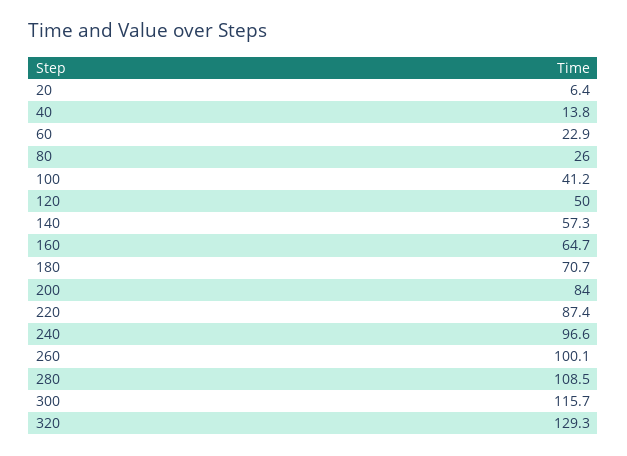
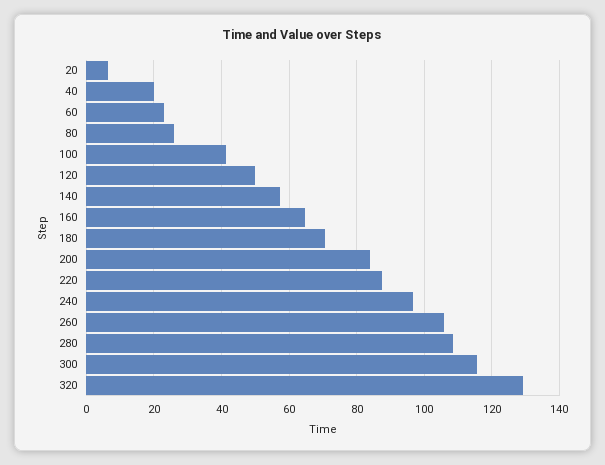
  {
    "20": 6.4,
-   "40": 13.8,
+   "40": 20,
    "60": 22.9,
    "80": 26,
    "100": 41.2,
    "120": 50,
    "140": 57.3,
    "160": 64.7,
    "180": 70.7,
    "200": 84,
    "220": 87.4,
    "240": 96.6,
-   "260": 100.1,
+   "260": 106,
    "280": 108.5,
    "300": 115.7,
    "320": 129.3
  }

